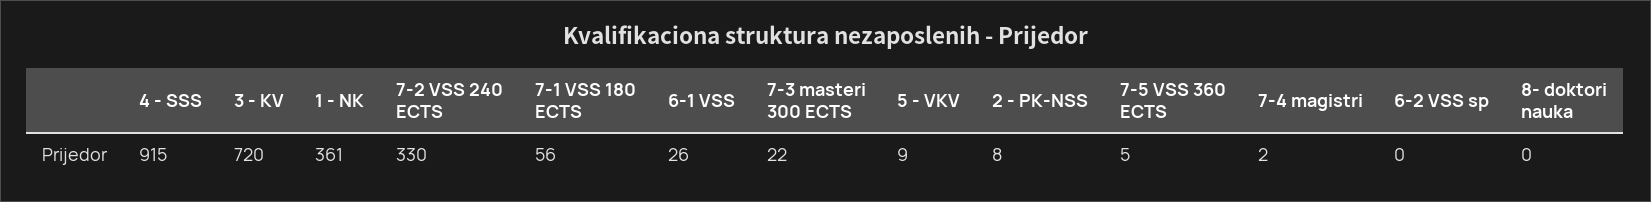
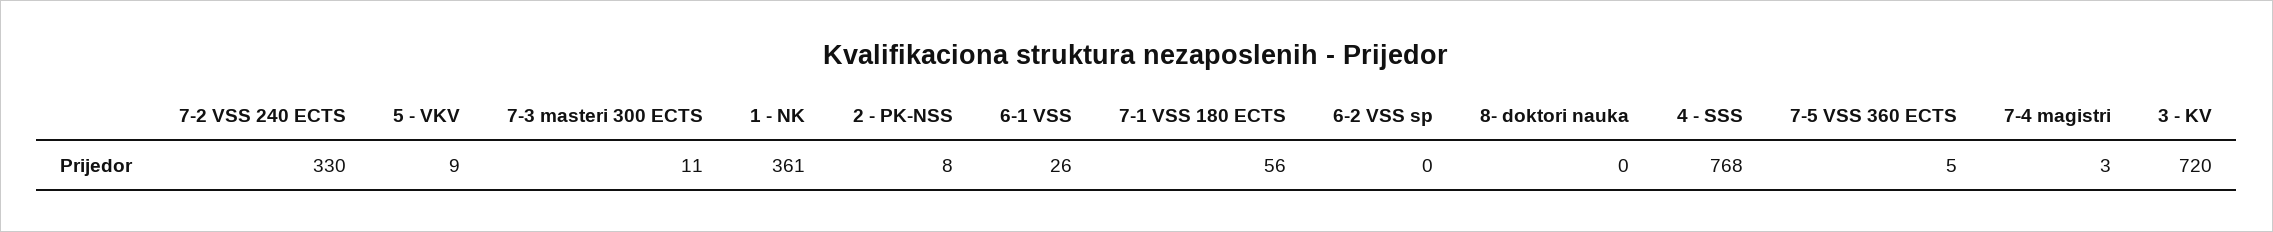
  {
-   "4 - SSS": 915,
+   "4 - SSS": 768,
    "3 - KV": 720,
    "1 - NK": 361,
    "7-2 VSS 240 ECTS": 330,
    "7-1 VSS 180 ECTS": 56,
    "6-1 VSS": 26,
-   "7-3 masteri 300 ECTS": 22,
+   "7-3 masteri 300 ECTS": 11,
    "5 - VKV": 9,
    "2 - PK-NSS": 8,
    "7-5 VSS 360 ECTS": 5,
-   "7-4 magistri": 2,
+   "7-4 magistri": 3,
    "6-2 VSS sp": 0,
    "8- doktori nauka": 0
  }

